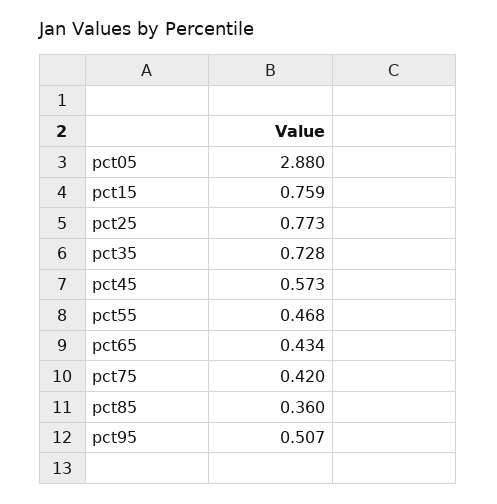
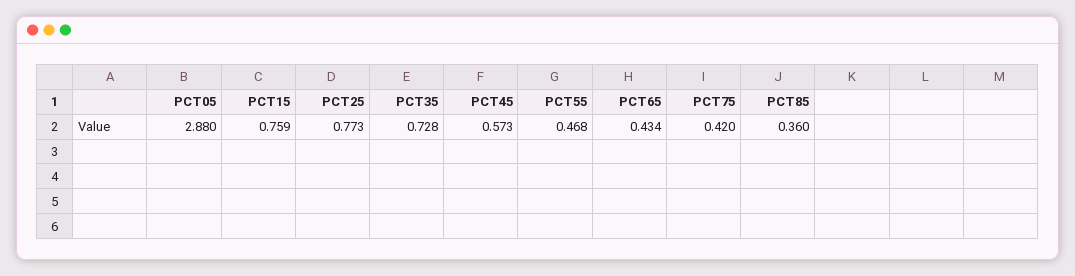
  {
    "pct05": 2.88,
    "pct15": 0.759,
    "pct25": 0.773,
    "pct35": 0.728,
    "pct45": 0.573,
    "pct55": 0.468,
    "pct65": 0.434,
    "pct75": 0.42,
-   "pct85": 0.36,
+   "pct85": 0.36
-   "pct95": 0.507
  }

